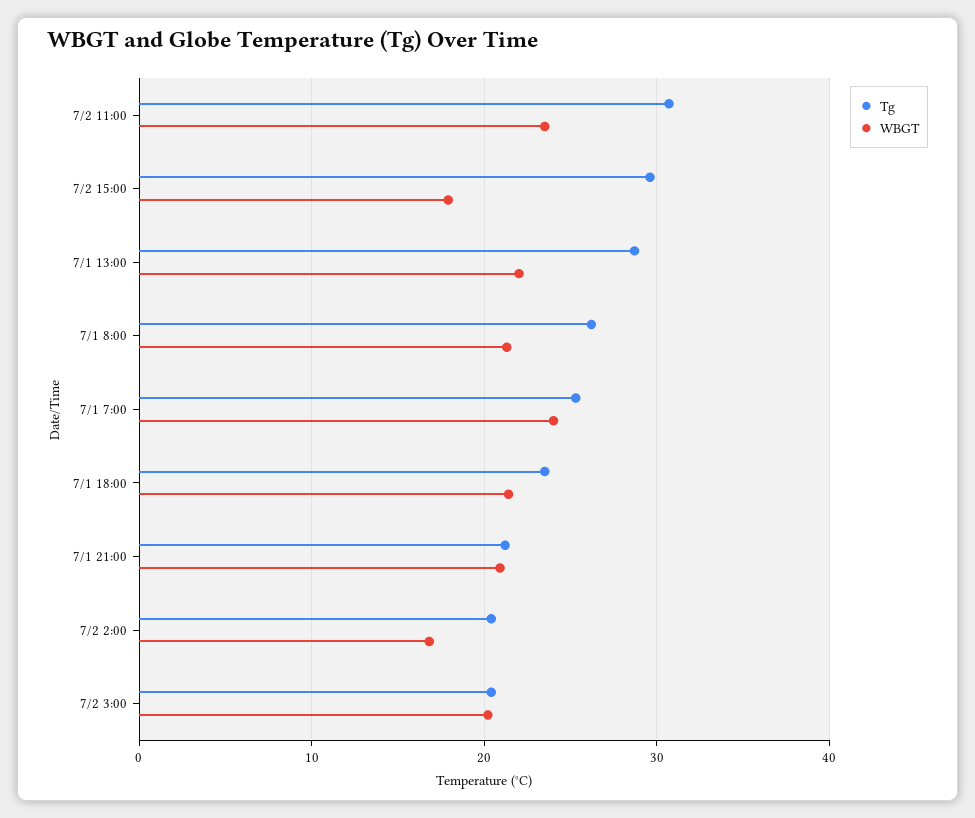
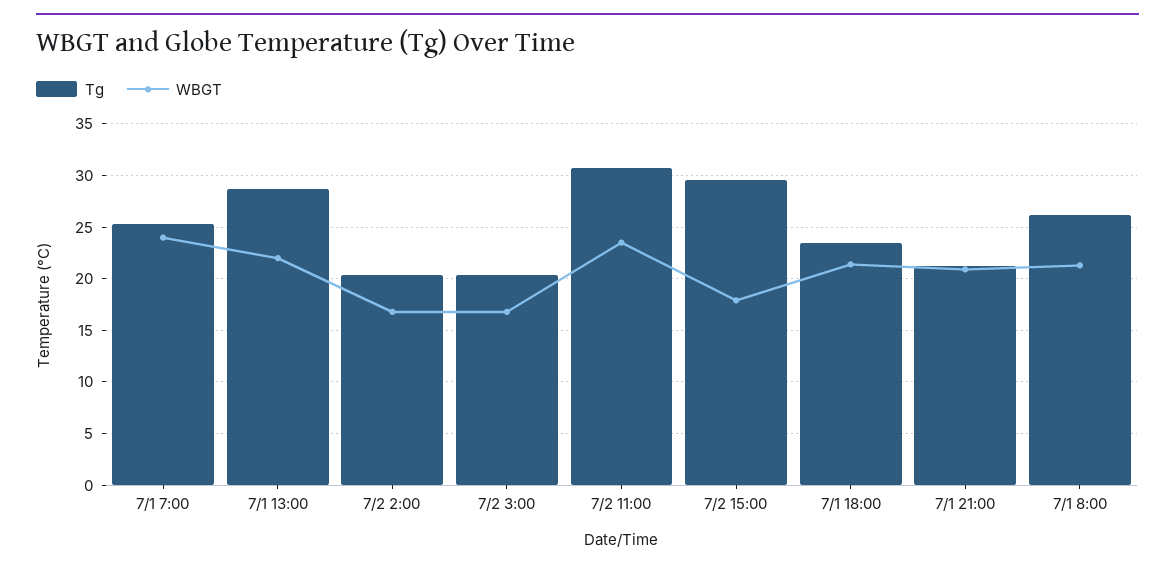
  {
    "Tg": {
      "7/2 11:00": 31,
      "7/2 15:00": 30,
      "7/1 13:00": 29,
      "7/1 8:00": 26,
      "7/1 7:00": 25,
      "7/1 18:00": 24,
      "7/1 21:00": 21,
      "7/2 2:00": 20,
      "7/2 3:00": 20
    },
    "WBGT": {
      "7/2 11:00": 24,
      "7/2 15:00": 18,
      "7/1 13:00": 22,
      "7/1 8:00": 21,
      "7/1 7:00": 24,
      "7/1 18:00": 21,
      "7/1 21:00": 21,
      "7/2 2:00": 17,
-     "7/2 3:00": 20
+     "7/2 3:00": 17
    }
  }

